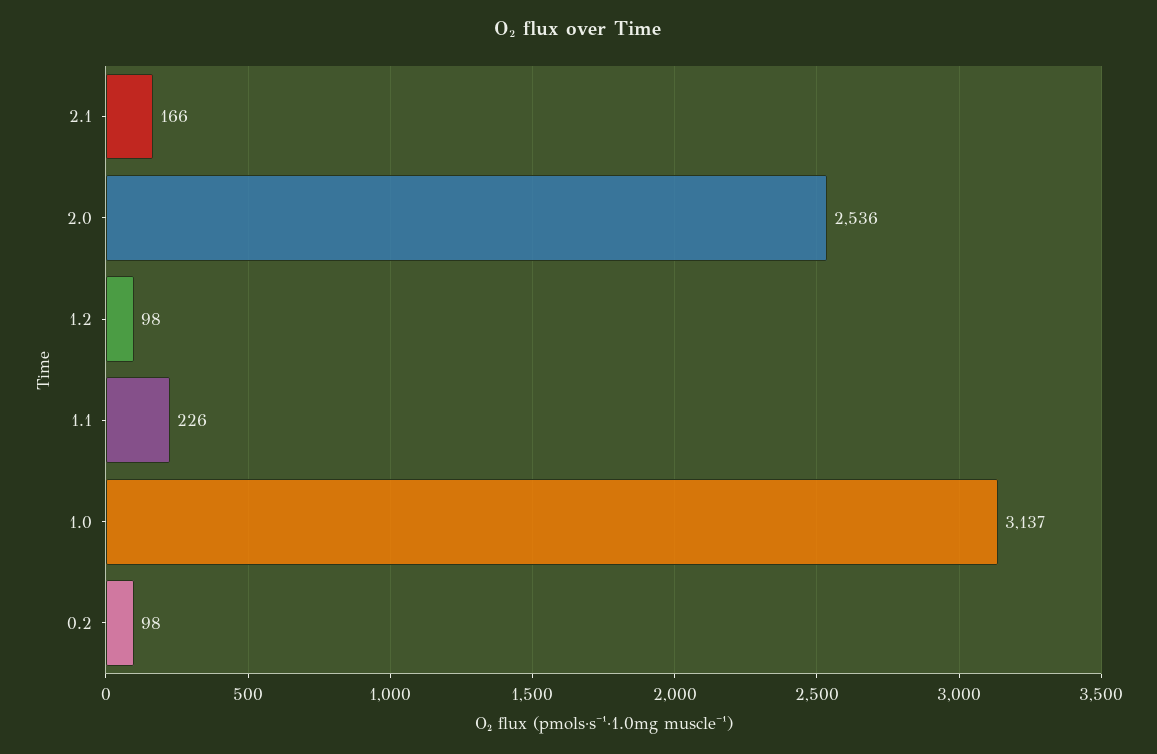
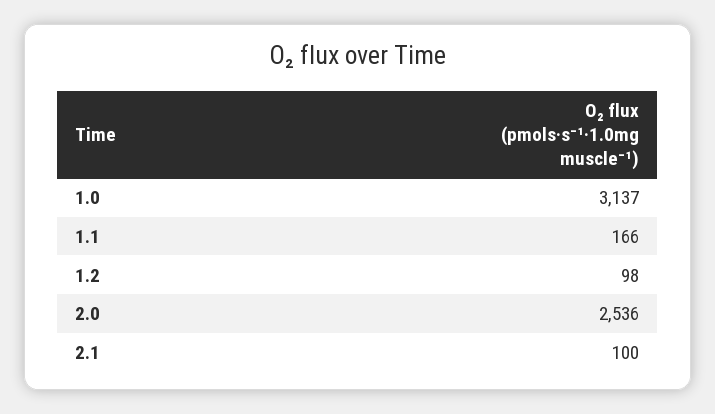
  {
-   "2.1": 166,
+   "2.1": 100,
    "2.0": 2536,
    "1.2": 98,
-   "1.1": 226,
+   "1.1": 166,
-   "1.0": 3137,
+   "1.0": 3137
-   "0.2": 98
  }

